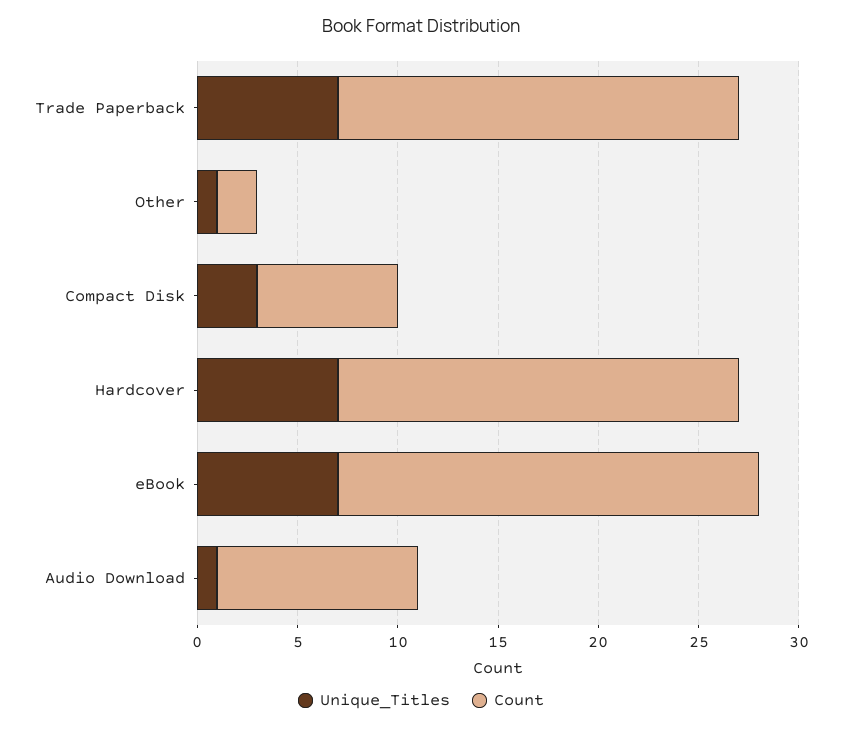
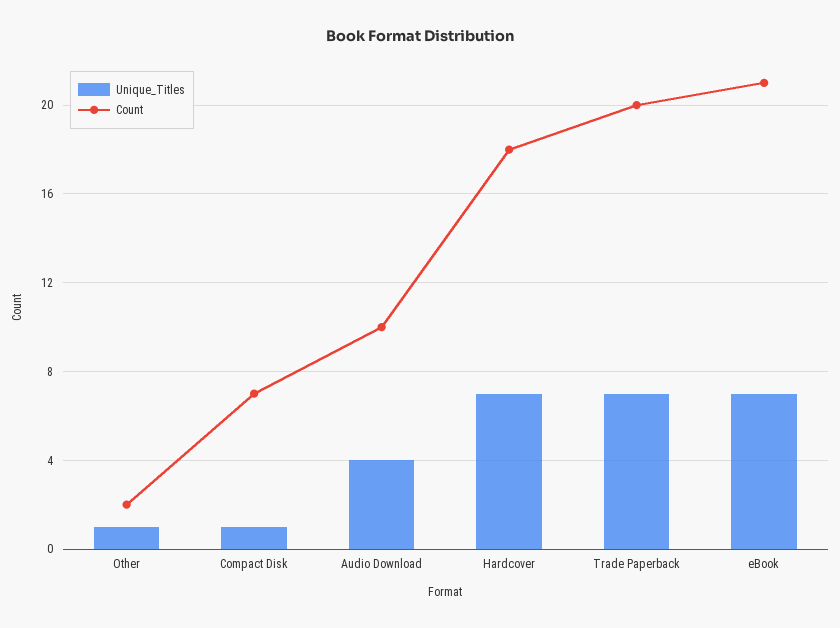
  {
    "Unique_Titles": {
      "Trade Paperback": 7,
      "Other": 1,
-     "Compact Disk": 3,
+     "Compact Disk": 1,
      "Hardcover": 7,
      "eBook": 7,
-     "Audio Download": 1
+     "Audio Download": 4
    },
    "Count": {
      "Trade Paperback": 20,
      "Other": 2,
      "Compact Disk": 7,
-     "Hardcover": 20,
+     "Hardcover": 18,
      "eBook": 21,
      "Audio Download": 10
    }
  }

